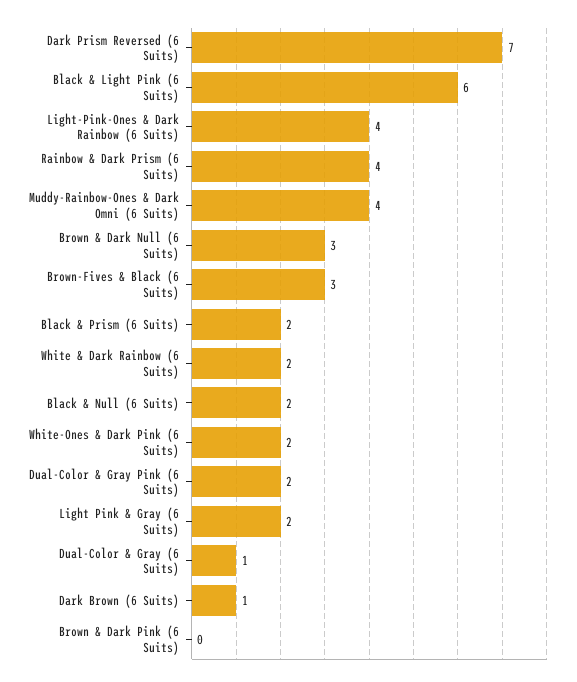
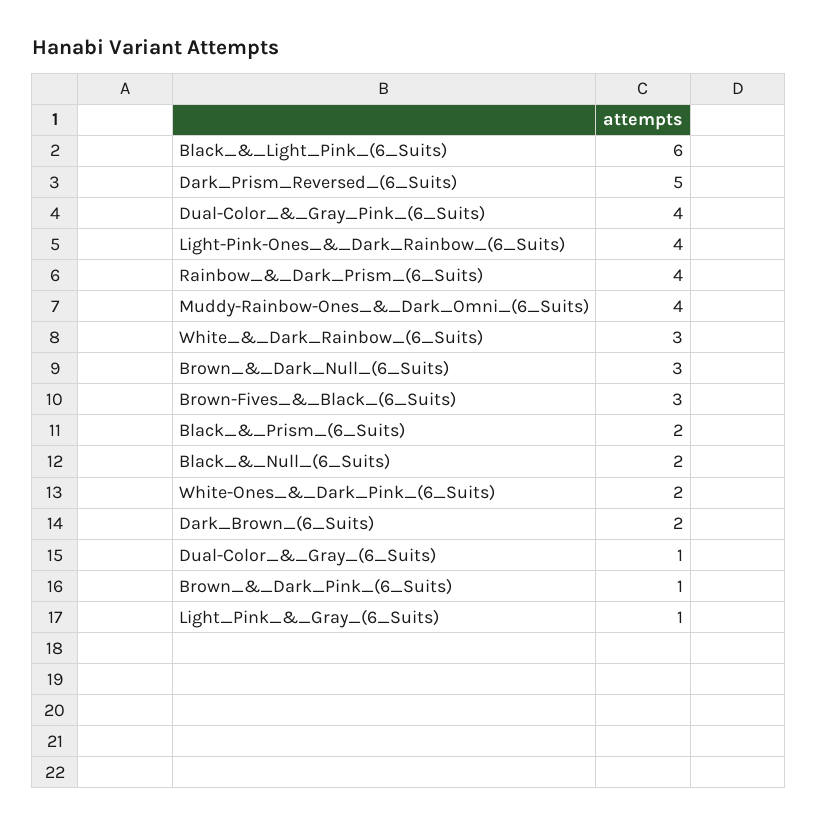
  {
-   "Dark Prism Reversed (6 Suits)": 7,
+   "Dark Prism Reversed (6 Suits)": 5,
    "Black & Light Pink (6 Suits)": 6,
    "Light-Pink-Ones & Dark Rainbow (6 Suits)": 4,
    "Rainbow & Dark Prism (6 Suits)": 4,
    "Muddy-Rainbow-Ones & Dark Omni (6 Suits)": 4,
    "Brown & Dark Null (6 Suits)": 3,
    "Brown-Fives & Black (6 Suits)": 3,
    "Black & Prism (6 Suits)": 2,
-   "White & Dark Rainbow (6 Suits)": 2,
+   "White & Dark Rainbow (6 Suits)": 3,
    "Black & Null (6 Suits)": 2,
    "White-Ones & Dark Pink (6 Suits)": 2,
-   "Dual-Color & Gray Pink (6 Suits)": 2,
+   "Dual-Color & Gray Pink (6 Suits)": 4,
-   "Light Pink & Gray (6 Suits)": 2,
+   "Light Pink & Gray (6 Suits)": 1,
    "Dual-Color & Gray (6 Suits)": 1,
-   "Dark Brown (6 Suits)": 1,
+   "Dark Brown (6 Suits)": 2,
-   "Brown & Dark Pink (6 Suits)": 0
+   "Brown & Dark Pink (6 Suits)": 1
  }

